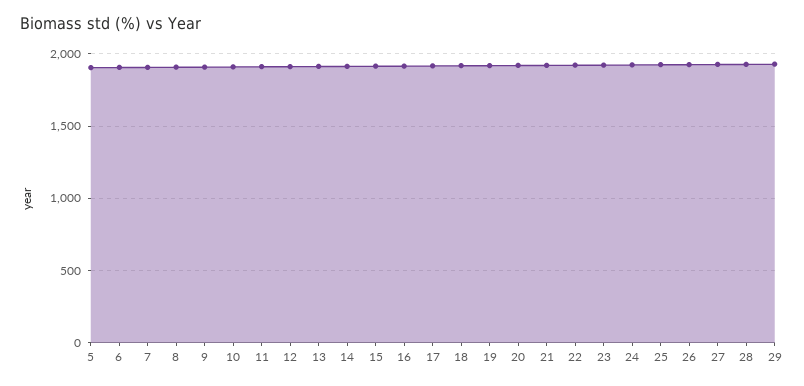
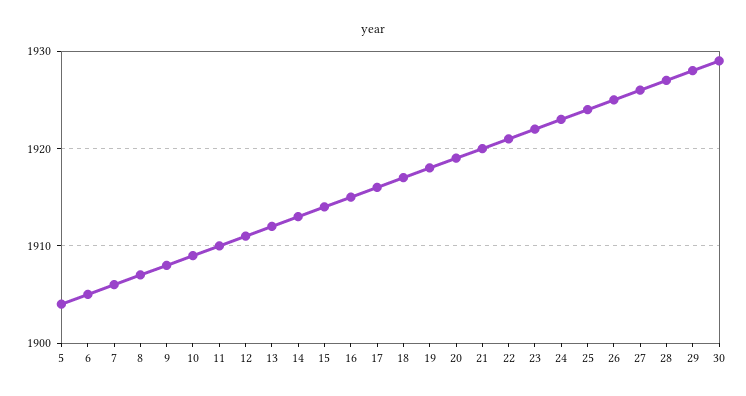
  {
    "5": 1904,
    "6": 1905,
    "7": 1906,
    "8": 1907,
    "9": 1908,
    "10": 1909,
    "11": 1910,
    "12": 1911,
    "13": 1912,
    "14": 1913,
    "15": 1914,
    "16": 1915,
    "17": 1916,
    "18": 1917,
    "19": 1918,
    "20": 1919,
    "21": 1920,
    "22": 1921,
    "23": 1922,
    "24": 1923,
    "25": 1924,
    "26": 1925,
    "27": 1926,
    "28": 1927,
-   "29": 1928
+   "29": 1928,
+   "30": 1929
  }

